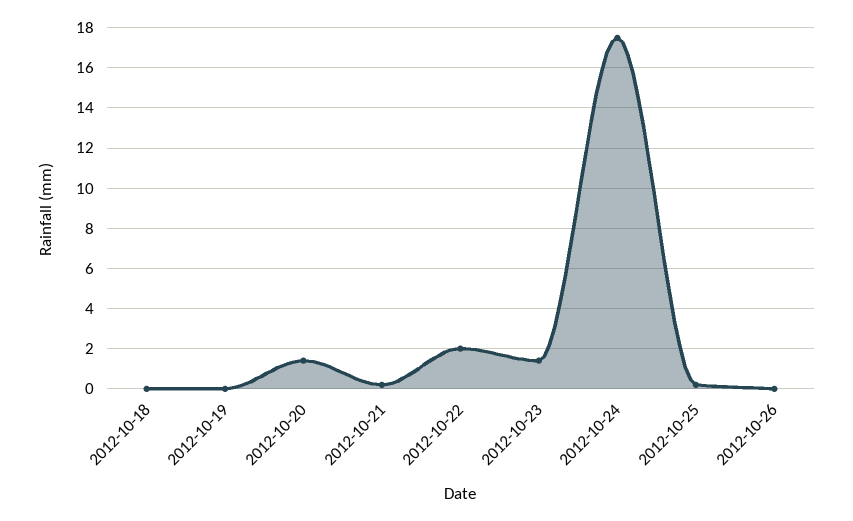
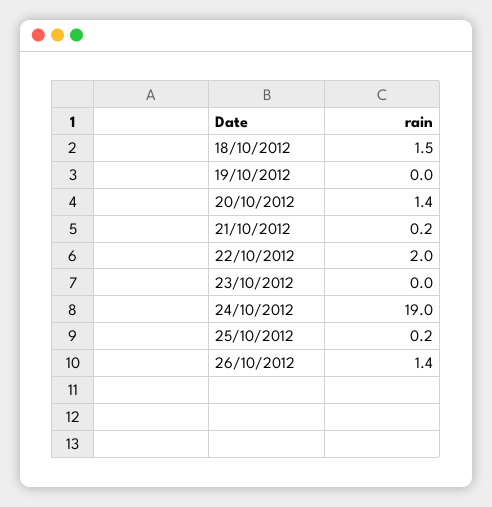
  {
-   "2012-10-18": 0,
+   "2012-10-18": 1.5,
    "2012-10-19": 0,
    "2012-10-20": 1.4,
    "2012-10-21": 0.2,
    "2012-10-22": 2,
-   "2012-10-23": 1.5,
+   "2012-10-23": 0,
-   "2012-10-24": 17.5,
+   "2012-10-24": 19,
    "2012-10-25": 0.2,
-   "2012-10-26": 0
+   "2012-10-26": 1.4
  }

